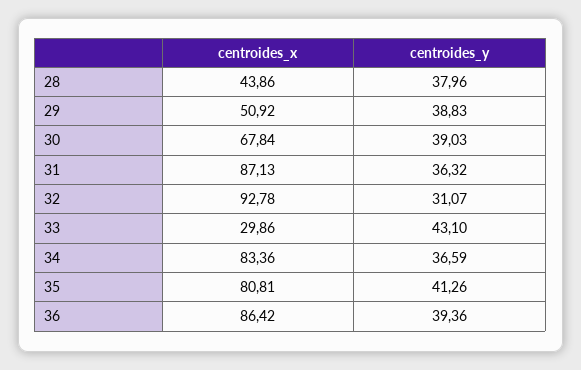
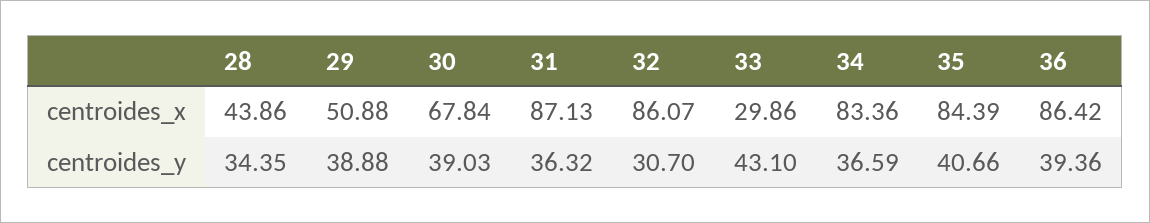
  {
    "centroides_x": {
      "28": 43.86,
-     "29": 50.92,
+     "29": 50.88,
      "30": 67.84,
      "31": 87.13,
-     "32": 92.78,
+     "32": 86.07,
      "33": 29.86,
      "34": 83.36,
-     "35": 80.81,
+     "35": 84.39,
      "36": 86.42
    },
    "centroides_y": {
-     "28": 37.96,
+     "28": 34.35,
-     "29": 38.83,
+     "29": 38.88,
      "30": 39.03,
      "31": 36.32,
-     "32": 31.07,
+     "32": 30.7,
      "33": 43.1,
      "34": 36.59,
-     "35": 41.26,
+     "35": 40.66,
      "36": 39.36
    }
  }

